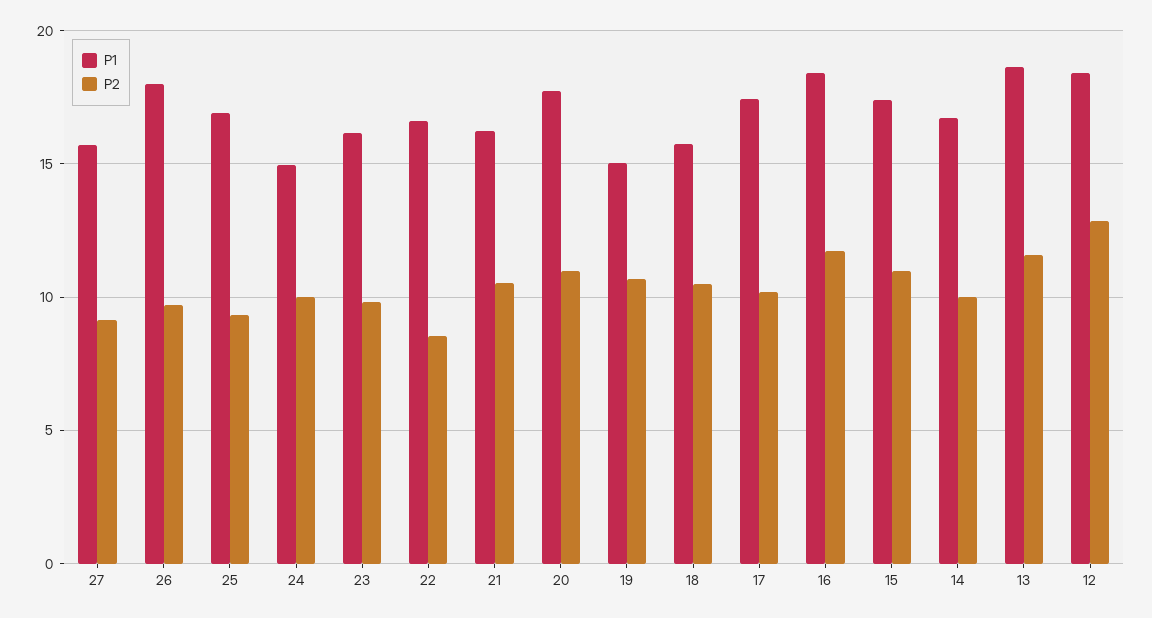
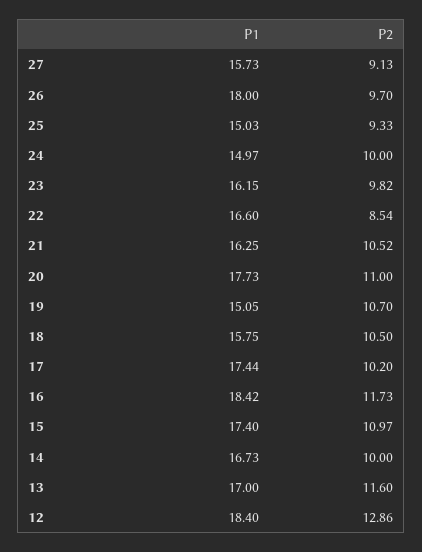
  {
    "P1": {
      "27": 15.73,
      "26": 18,
-     "25": 17,
+     "25": 15.03,
      "24": 14.97,
      "23": 16.15,
      "22": 16.6,
      "21": 16.25,
      "20": 17.73,
      "19": 15.05,
      "18": 15.75,
      "17": 17.44,
      "16": 18.42,
      "15": 17.4,
      "14": 16.73,
-     "13": 18.5,
+     "13": 17,
      "12": 18.4
    },
    "P2": {
      "27": 9.13,
      "26": 9.7,
      "25": 9.33,
      "24": 10,
      "23": 9.82,
      "22": 8.54,
      "21": 10.52,
      "20": 11,
      "19": 10.7,
      "18": 10.5,
      "17": 10.2,
      "16": 11.73,
      "15": 10.97,
      "14": 10,
      "13": 11.6,
      "12": 12.86
    }
  }

